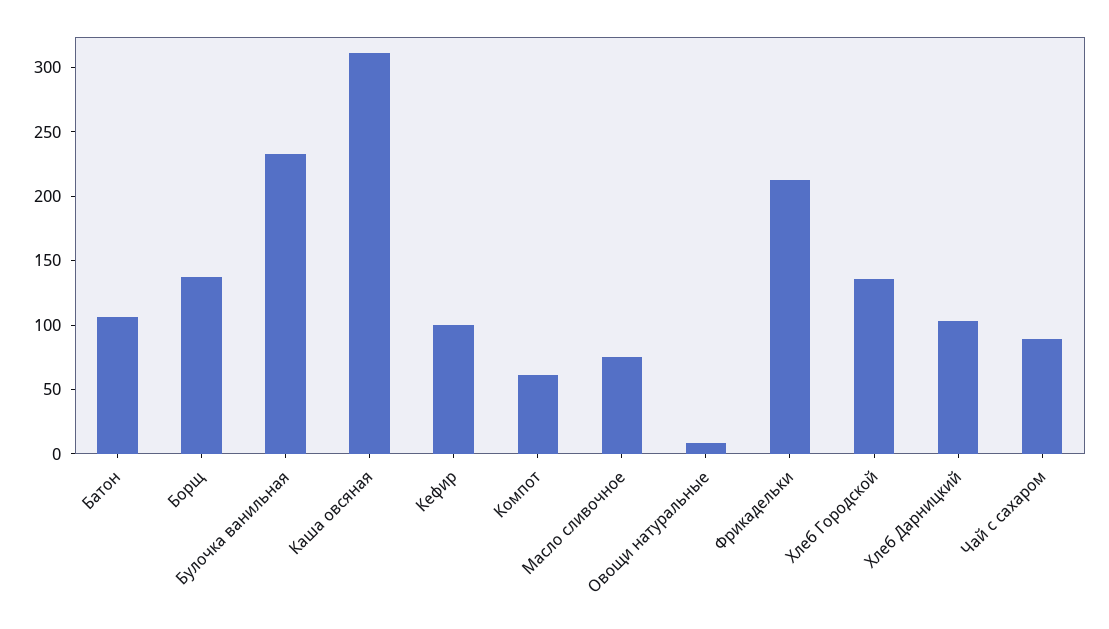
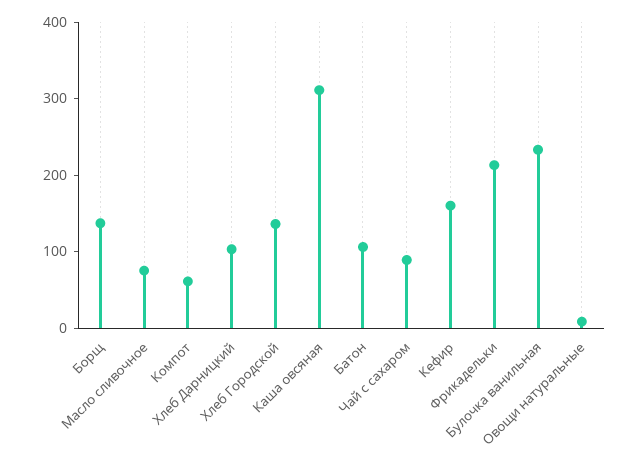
  {
    "Батон": 110,
    "Борщ": 140,
    "Булочка ванильная": 230,
    "Каша овсяная": 310,
-   "Кефир": 100,
+   "Кефир": 160,
    "Компот": 60,
    "Масло сливочное": 80,
    "Овощи натуральные": 10,
    "Фрикадельки": 210,
    "Хлеб Городской": 140,
    "Хлеб Дарницкий": 100,
    "Чай с сахаром": 90
  }

